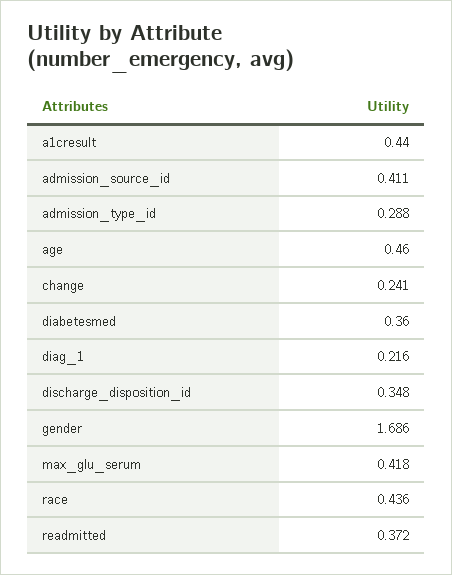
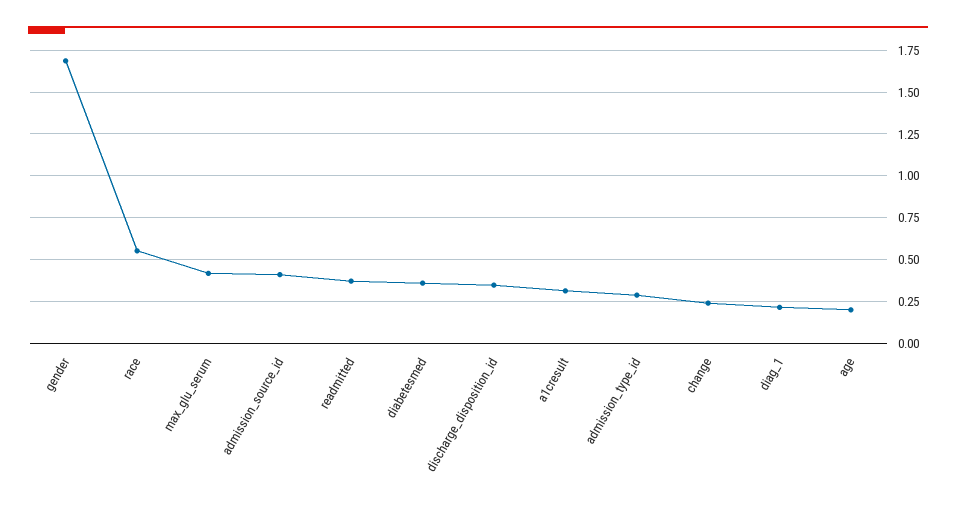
  {
-   "a1cresult": 0.44,
+   "a1cresult": 0.3,
    "admission_source_id": 0.411,
    "admission_type_id": 0.288,
-   "age": 0.46,
+   "age": 0.2,
    "change": 0.241,
    "diabetesmed": 0.36,
    "diag_1": 0.216,
    "discharge_disposition_id": 0.348,
    "gender": 1.686,
    "max_glu_serum": 0.418,
-   "race": 0.436,
+   "race": 0.55,
    "readmitted": 0.372
  }

